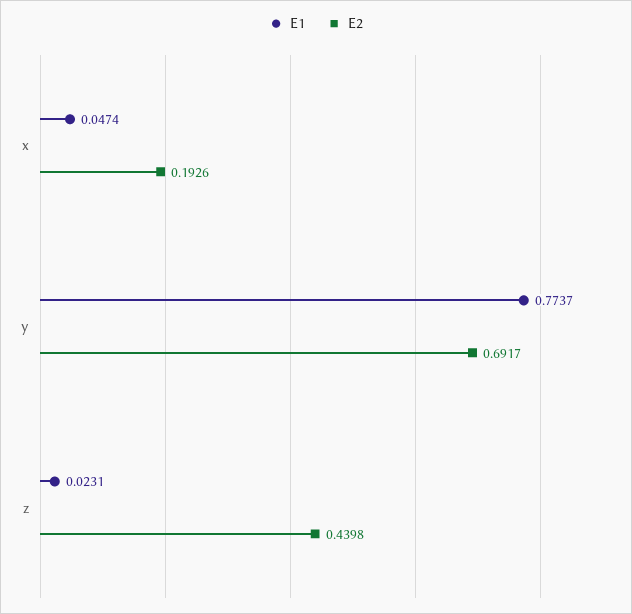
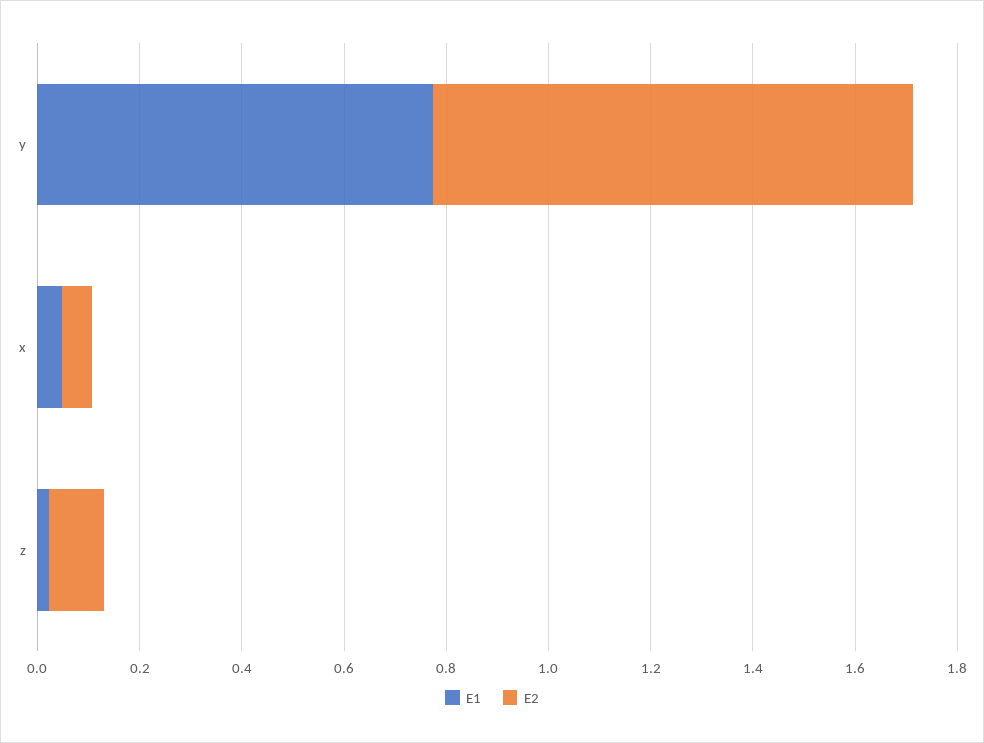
  {
    "E1": {
      "x": 0.0474,
      "y": 0.7737,
      "z": 0.0231
    },
    "E2": {
-     "x": 0.1926,
+     "x": 0.05,
-     "y": 0.6917,
+     "y": 0.95,
-     "z": 0.4398
+     "z": 0.1
    }
  }

